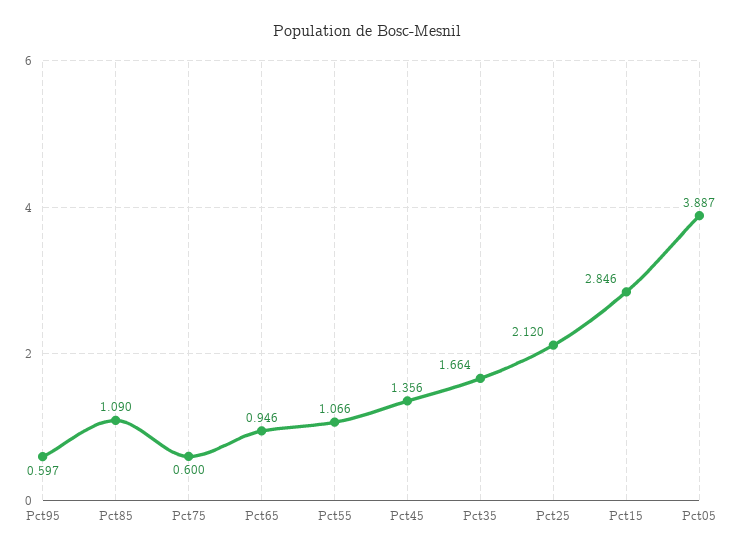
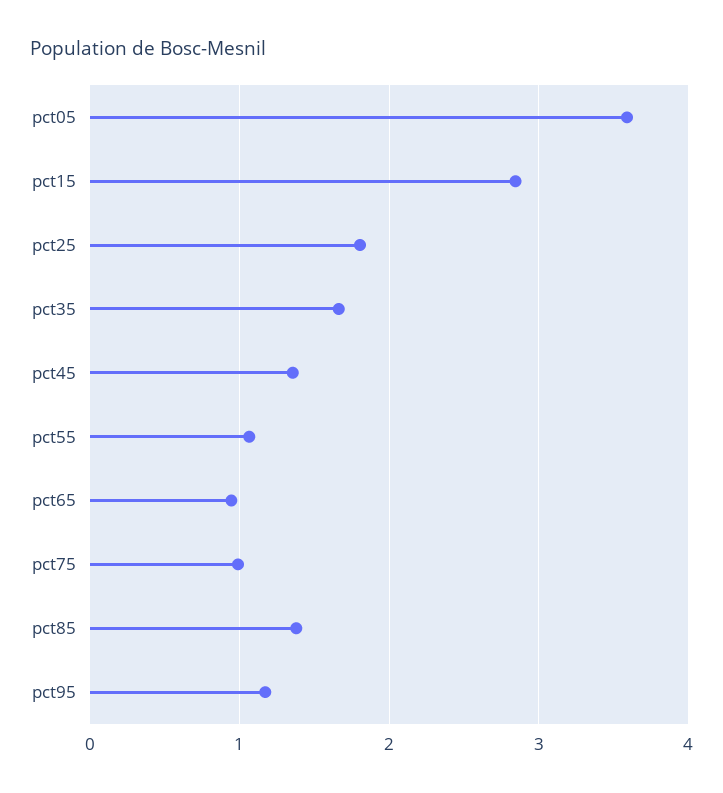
  {
-   "Pct95": 0.597,
+   "Pct95": 1.2,
-   "Pct85": 1.09,
+   "Pct85": 1.4,
-   "Pct75": 0.6,
+   "Pct75": 1,
    "Pct65": 0.946,
    "Pct55": 1.066,
    "Pct45": 1.356,
    "Pct35": 1.664,
-   "Pct25": 2.12,
+   "Pct25": 1.8,
    "Pct15": 2.846,
-   "Pct05": 3.887
+   "Pct05": 3.6
  }

